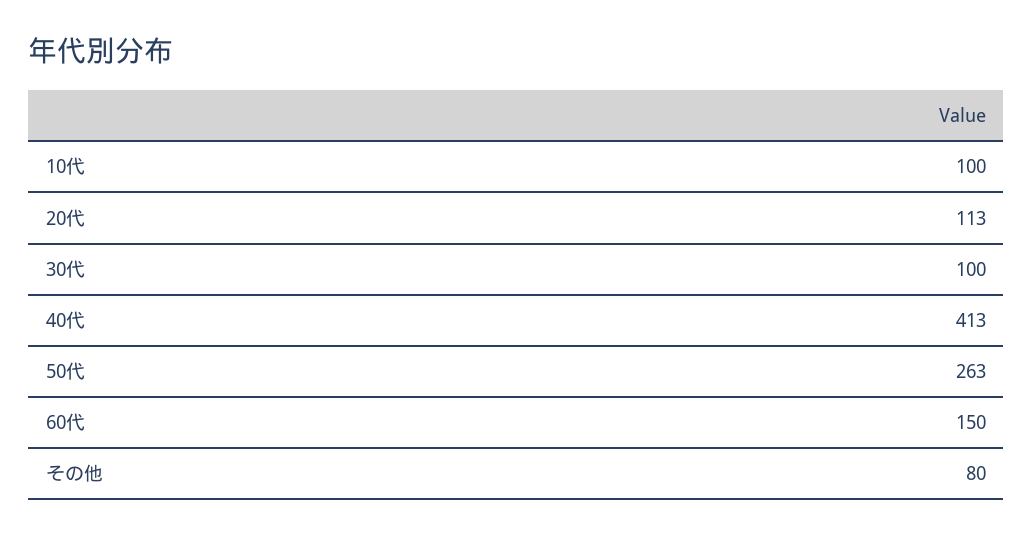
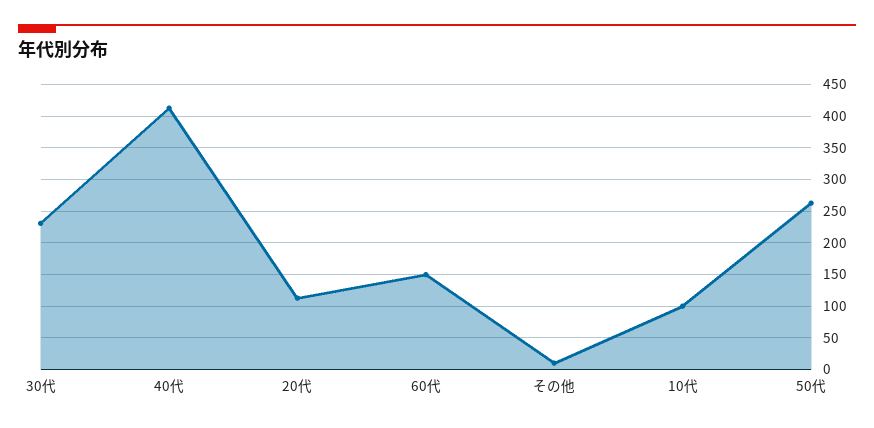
  {
    "10代": 100,
    "20代": 113,
-   "30代": 100,
+   "30代": 230,
    "40代": 413,
    "50代": 263,
    "60代": 150,
-   "その他": 80
+   "その他": 10
  }

